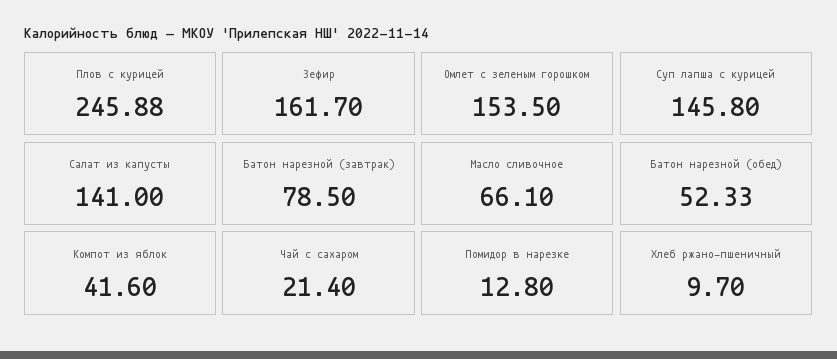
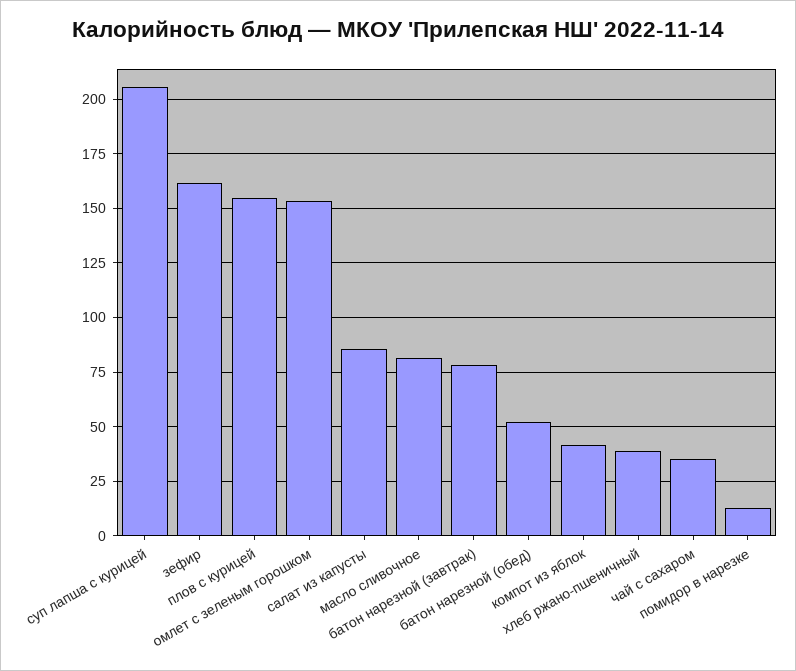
  {
-   "Плов с курицей": 245.88,
+   "Плов с курицей": 155,
    "Зефир": 161.7,
    "Омлет с зеленым горошком": 153.5,
-   "Суп лапша с курицей": 145.8,
+   "Суп лапша с курицей": 205,
-   "Салат из капусты": 141,
+   "Салат из капусты": 85,
    "Батон нарезной (завтрак)": 78.5,
-   "Масло сливочное": 66.1,
+   "Масло сливочное": 80,
    "Батон нарезной (обед)": 52.33,
    "Компот из яблок": 41.6,
-   "Чай с сахаром": 21.4,
+   "Чай с сахаром": 35,
    "Помидор в нарезке": 12.8,
-   "Хлеб ржано-пшеничный": 9.7
+   "Хлеб ржано-пшеничный": 40
  }

